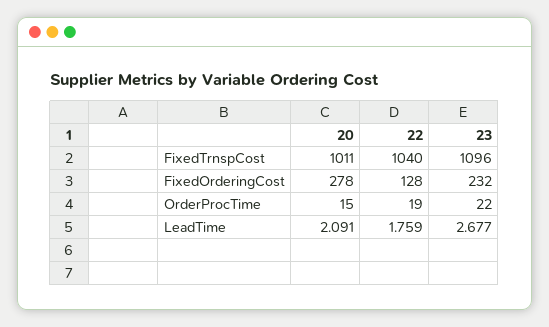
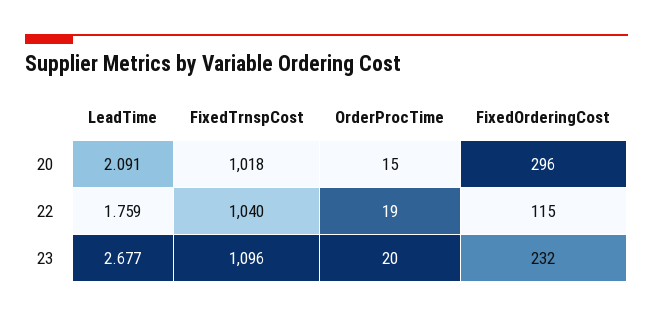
  {
    "20": {
-     "FixedTrnspCost": 1011,
+     "FixedTrnspCost": 1018,
-     "FixedOrderingCost": 278,
+     "FixedOrderingCost": 296,
      "OrderProcTime": 15,
      "LeadTime": 2.091
    },
    "22": {
      "FixedTrnspCost": 1040,
-     "FixedOrderingCost": 128,
+     "FixedOrderingCost": 115,
      "OrderProcTime": 19,
      "LeadTime": 1.759
    },
    "23": {
      "FixedTrnspCost": 1096,
      "FixedOrderingCost": 232,
-     "OrderProcTime": 22,
+     "OrderProcTime": 20,
      "LeadTime": 2.677
    }
  }

